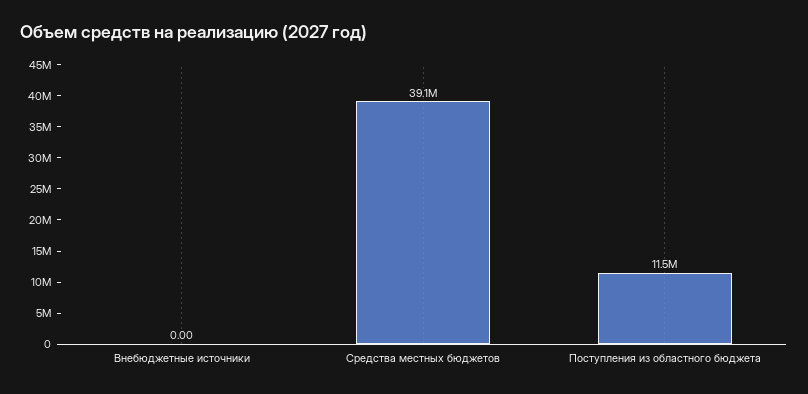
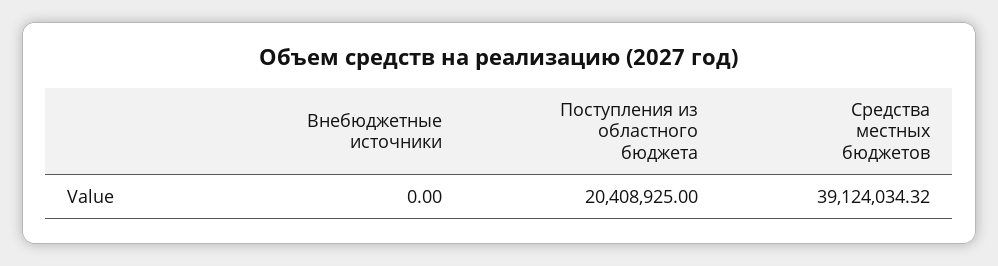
  {
    "Внебюджетные источники": 0,
    "Средства местных бюджетов": 39124034.32,
-   "Поступления из областного бюджета": 11500000
+   "Поступления из областного бюджета": 20408925
  }

